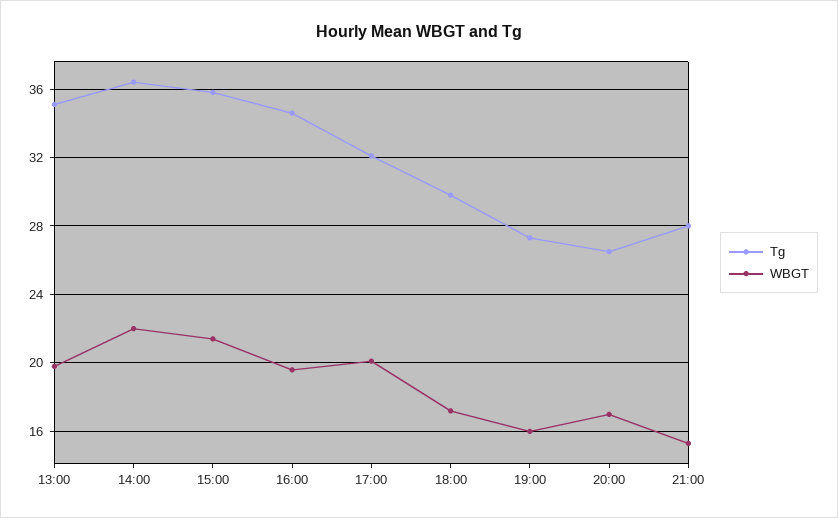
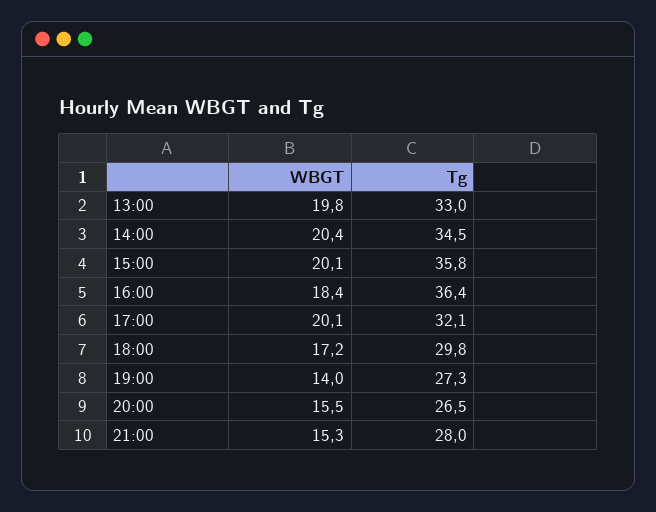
  {
    "Tg": {
-     "13:00": 35,
+     "13:00": 33,
-     "14:00": 36.5,
+     "14:00": 34.5,
      "15:00": 35.8,
-     "16:00": 34.5,
+     "16:00": 36.4,
      "17:00": 32.1,
      "18:00": 29.8,
      "19:00": 27.3,
      "20:00": 26.5,
      "21:00": 28
    },
    "WBGT": {
      "13:00": 19.8,
-     "14:00": 22,
+     "14:00": 20.4,
-     "15:00": 21.5,
+     "15:00": 20.1,
-     "16:00": 19.5,
+     "16:00": 18.4,
      "17:00": 20.1,
      "18:00": 17.2,
-     "19:00": 16,
+     "19:00": 14,
-     "20:00": 17,
+     "20:00": 15.5,
      "21:00": 15.3
    }
  }

